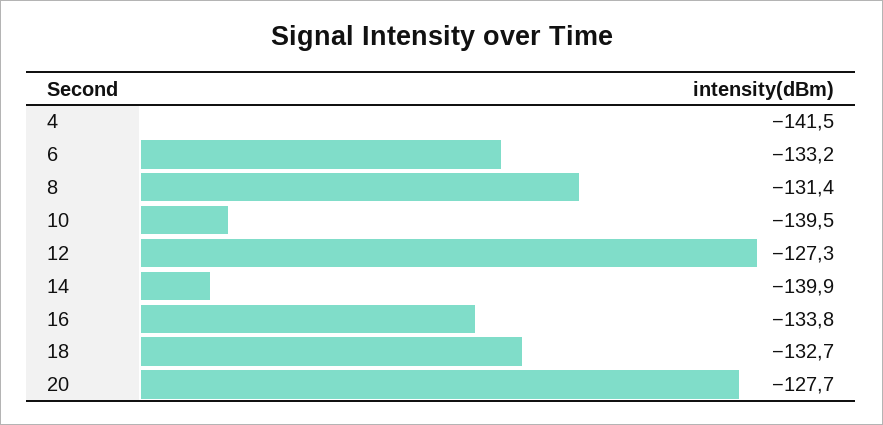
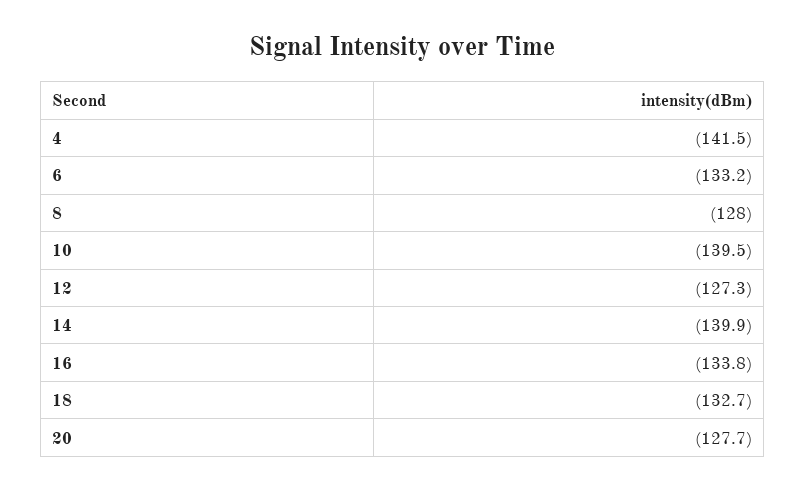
  {
    "4": -141.5,
    "6": -133.2,
-   "8": -131.4,
+   "8": -128,
    "10": -139.5,
    "12": -127.3,
    "14": -139.9,
    "16": -133.8,
    "18": -132.7,
    "20": -127.7
  }

